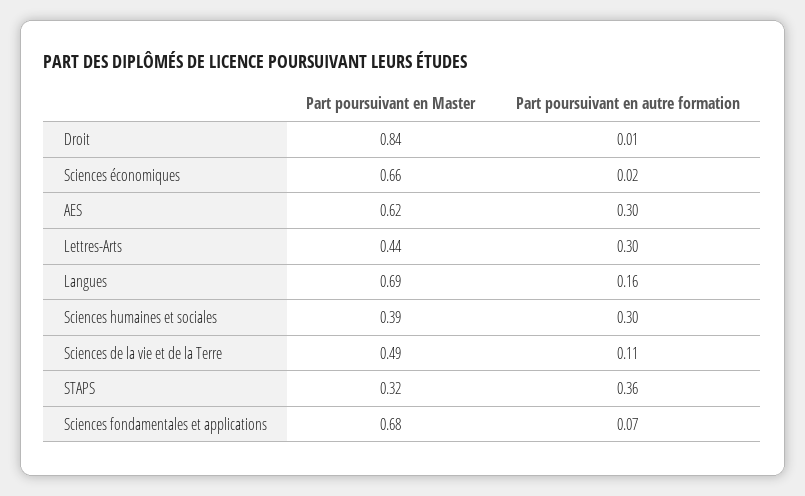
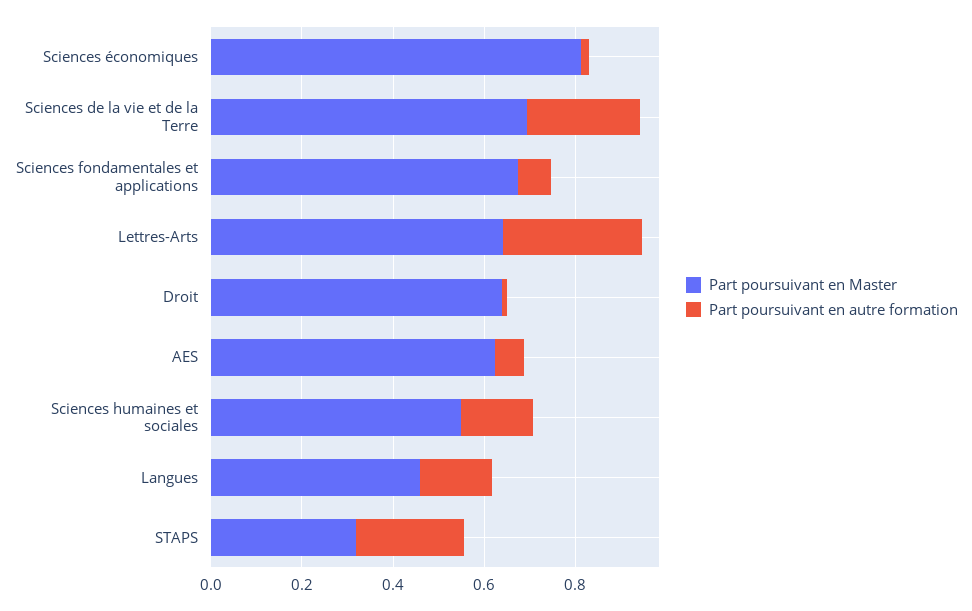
  {
    "Part poursuivant en Master": {
-     "Droit": 0.84,
+     "Droit": 0.65,
-     "Sciences économiques": 0.66,
+     "Sciences économiques": 0.8,
      "AES": 0.62,
-     "Lettres-Arts": 0.44,
+     "Lettres-Arts": 0.65,
-     "Langues": 0.69,
+     "Langues": 0.45,
-     "Sciences humaines et sociales": 0.39,
+     "Sciences humaines et sociales": 0.55,
-     "Sciences de la vie et de la Terre": 0.49,
+     "Sciences de la vie et de la Terre": 0.7,
      "STAPS": 0.32,
      "Sciences fondamentales et applications": 0.68
    },
    "Part poursuivant en autre formation": {
      "Droit": 0.01,
      "Sciences économiques": 0.02,
-     "AES": 0.3,
+     "AES": 0.05,
      "Lettres-Arts": 0.3,
      "Langues": 0.16,
-     "Sciences humaines et sociales": 0.3,
+     "Sciences humaines et sociales": 0.15,
-     "Sciences de la vie et de la Terre": 0.11,
+     "Sciences de la vie et de la Terre": 0.25,
-     "STAPS": 0.36,
+     "STAPS": 0.25,
      "Sciences fondamentales et applications": 0.07
    }
  }

